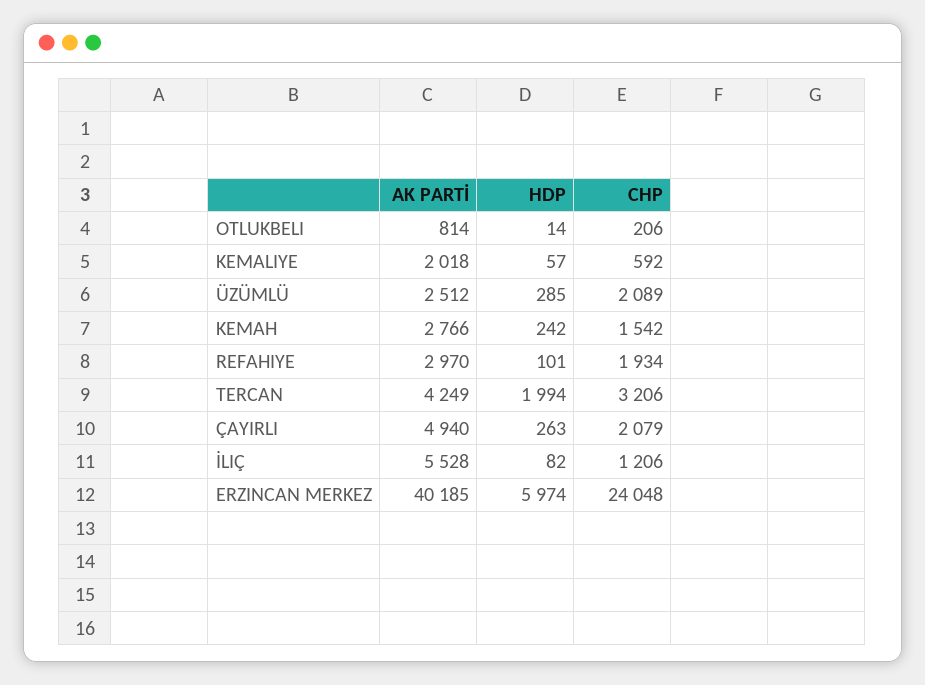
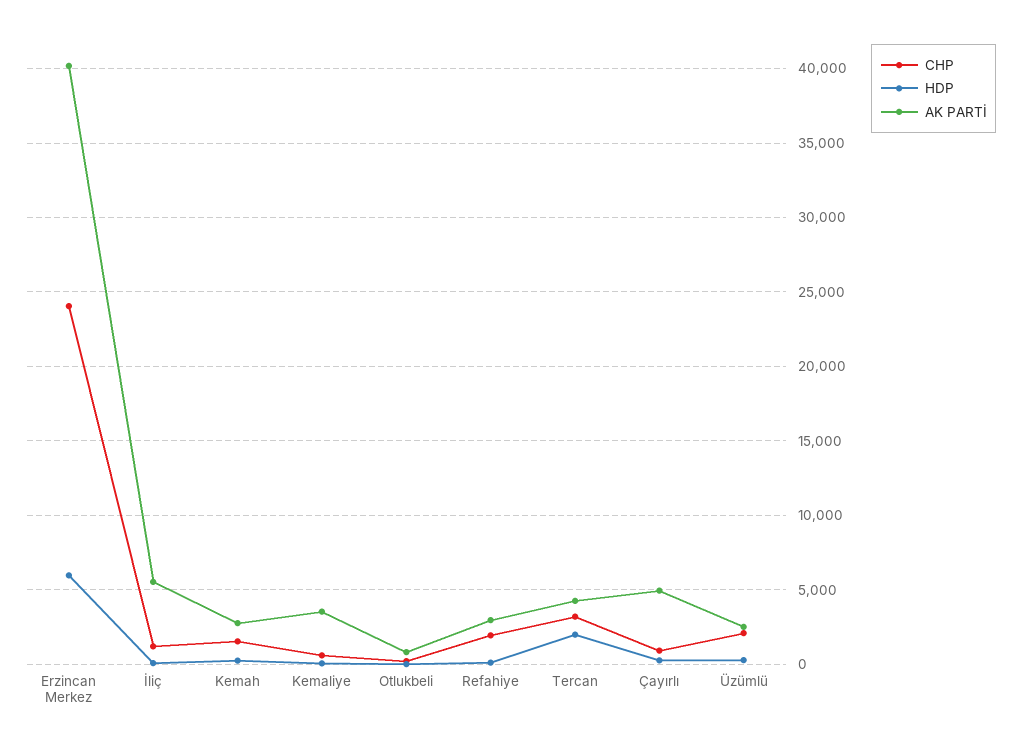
  {
    "AK PARTİ": {
      "OTLUKBELI": 814,
-     "KEMALIYE": 2018,
+     "KEMALIYE": 3500,
      "ÜZÜMLÜ": 2512,
      "KEMAH": 2766,
      "REFAHIYE": 2970,
      "TERCAN": 4249,
      "ÇAYIRLI": 4940,
      "İLIÇ": 5528,
      "ERZINCAN MERKEZ": 40185
    },
    "HDP": {
      "OTLUKBELI": 14,
      "KEMALIYE": 57,
      "ÜZÜMLÜ": 285,
      "KEMAH": 242,
      "REFAHIYE": 101,
      "TERCAN": 1994,
      "ÇAYIRLI": 263,
      "İLIÇ": 82,
      "ERZINCAN MERKEZ": 5974
    },
    "CHP": {
      "OTLUKBELI": 206,
      "KEMALIYE": 592,
      "ÜZÜMLÜ": 2089,
      "KEMAH": 1542,
      "REFAHIYE": 1934,
      "TERCAN": 3206,
-     "ÇAYIRLI": 2079,
+     "ÇAYIRLI": 1000,
      "İLIÇ": 1206,
      "ERZINCAN MERKEZ": 24048
    }
  }

